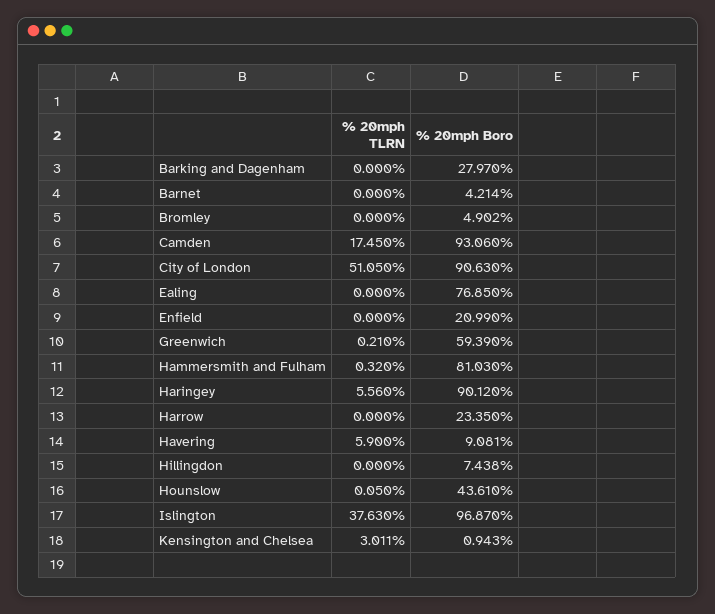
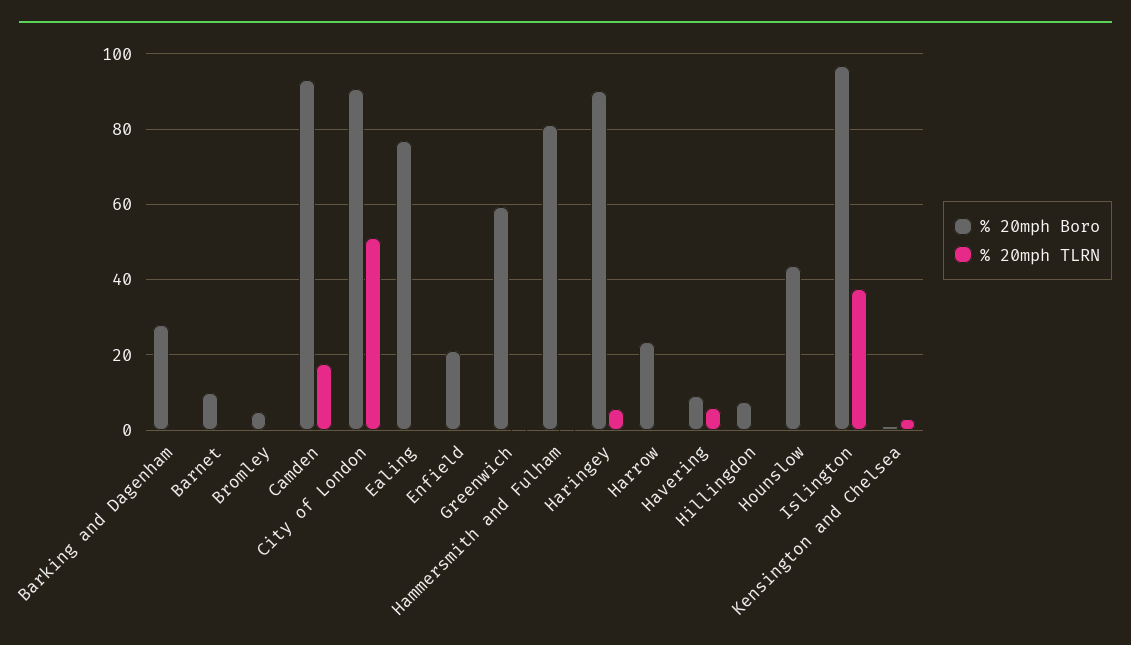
  {
    "% 20mph TLRN": {
      "Barking and Dagenham": 0,
      "Barnet": 0,
      "Bromley": 0,
      "Camden": 17.45,
      "City of London": 51.05,
      "Ealing": 0,
      "Enfield": 0,
      "Greenwich": 0.21,
      "Hammersmith and Fulham": 0.32,
      "Haringey": 5.56,
      "Harrow": 0,
      "Havering": 5.9,
      "Hillingdon": 0,
      "Hounslow": 0.05,
      "Islington": 37.63,
      "Kensington and Chelsea": 3.011
    },
    "% 20mph Boro": {
      "Barking and Dagenham": 27.97,
-     "Barnet": 4.214,
+     "Barnet": 10,
      "Bromley": 4.902,
      "Camden": 93.06,
      "City of London": 90.63,
      "Ealing": 76.85,
      "Enfield": 20.99,
      "Greenwich": 59.39,
      "Hammersmith and Fulham": 81.03,
      "Haringey": 90.12,
      "Harrow": 23.35,
      "Havering": 9.081,
      "Hillingdon": 7.438,
      "Hounslow": 43.61,
      "Islington": 96.87,
      "Kensington and Chelsea": 0.943
    }
  }

